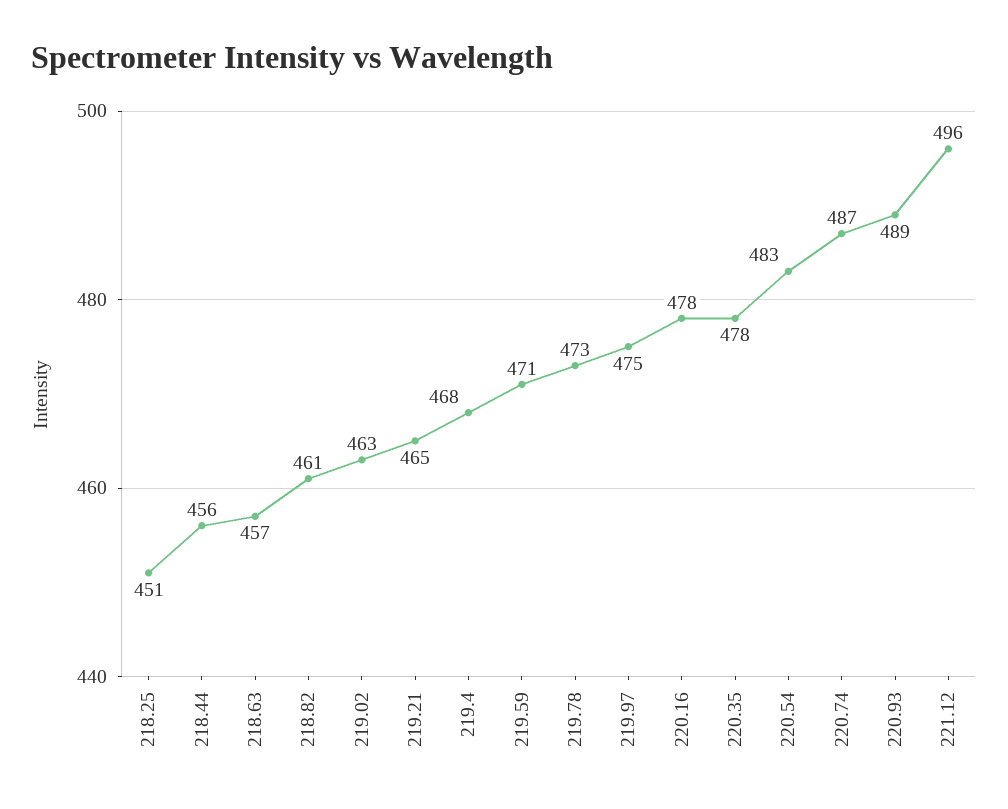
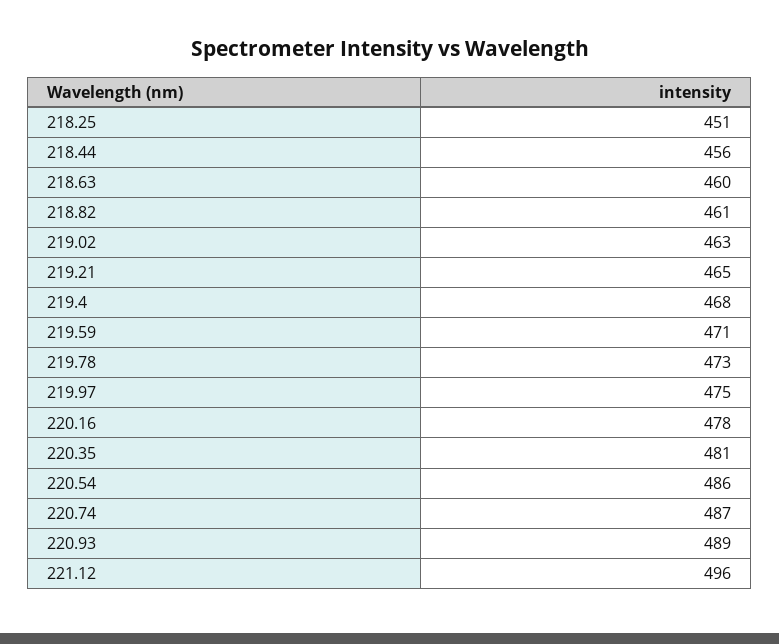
  {
    "218.25": 451,
    "218.44": 456,
-   "218.63": 457,
+   "218.63": 460,
    "218.82": 461,
    "219.02": 463,
    "219.21": 465,
    "219.4": 468,
    "219.59": 471,
    "219.78": 473,
    "219.97": 475,
    "220.16": 478,
-   "220.35": 478,
+   "220.35": 481,
-   "220.54": 483,
+   "220.54": 486,
    "220.74": 487,
    "220.93": 489,
    "221.12": 496
  }

